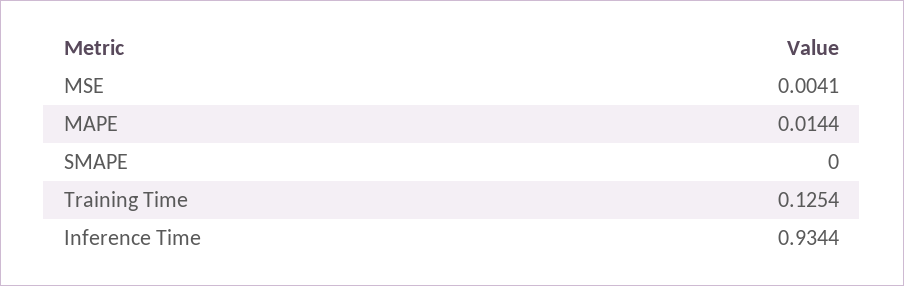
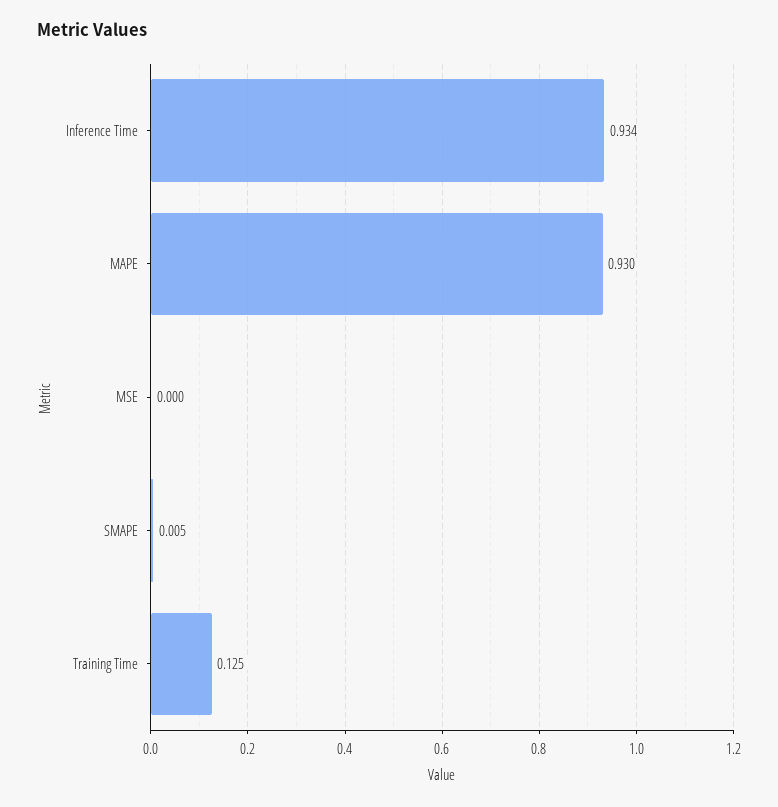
  {
-   "MSE": 0.0041,
+   "MSE": 0,
-   "MAPE": 0.0144,
+   "MAPE": 0.93,
-   "SMAPE": 0,
+   "SMAPE": 0.005,
    "Training Time": 0.1254,
    "Inference Time": 0.9344
  }

